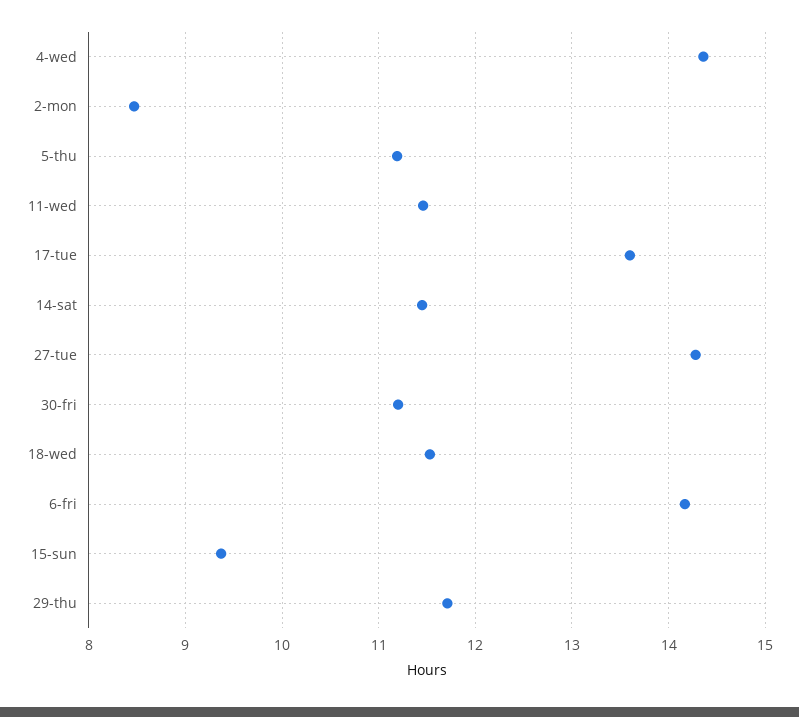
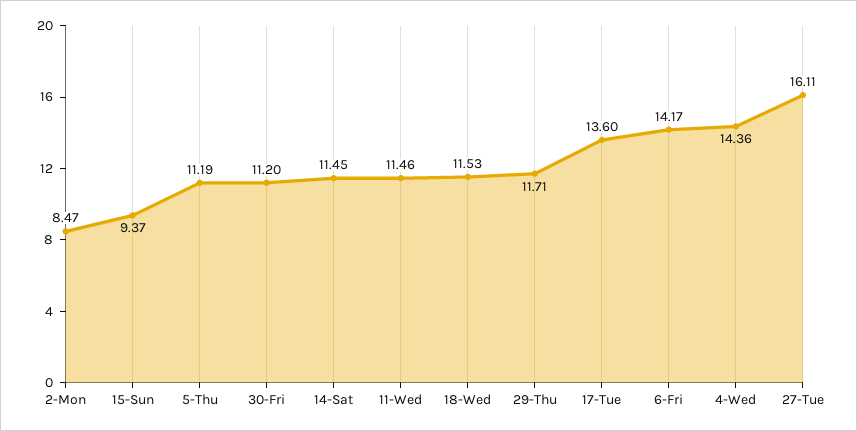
  {
    "4-wed": 14.36,
    "2-mon": 8.47,
    "5-thu": 11.19,
    "11-wed": 11.46,
    "17-tue": 13.6,
    "14-sat": 11.45,
-   "27-tue": 14.3,
+   "27-tue": 16.11,
    "30-fri": 11.2,
    "18-wed": 11.53,
    "6-fri": 14.17,
    "15-sun": 9.37,
    "29-thu": 11.71
  }

